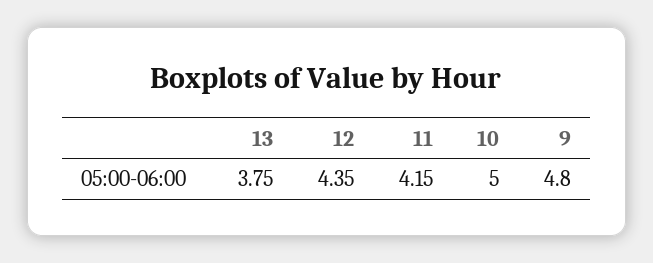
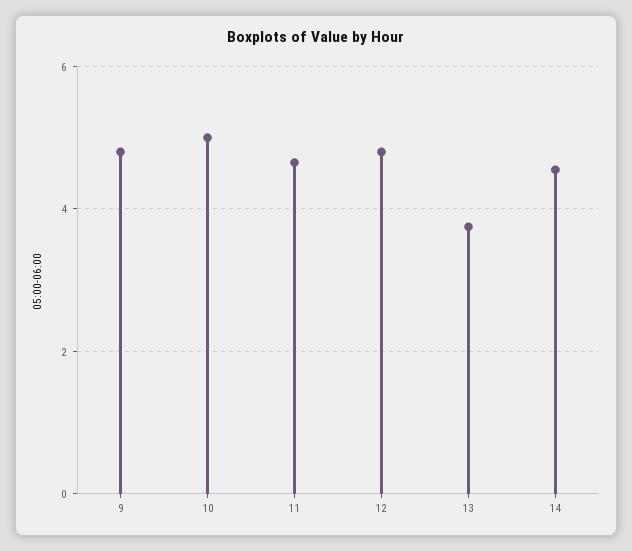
  {
    "13": 3.75,
-   "12": 4.35,
+   "12": 4.8,
-   "11": 4.15,
+   "11": 4.6,
    "10": 5,
-   "9": 4.8
+   "9": 4.8,
+   "14": 4.6
  }

